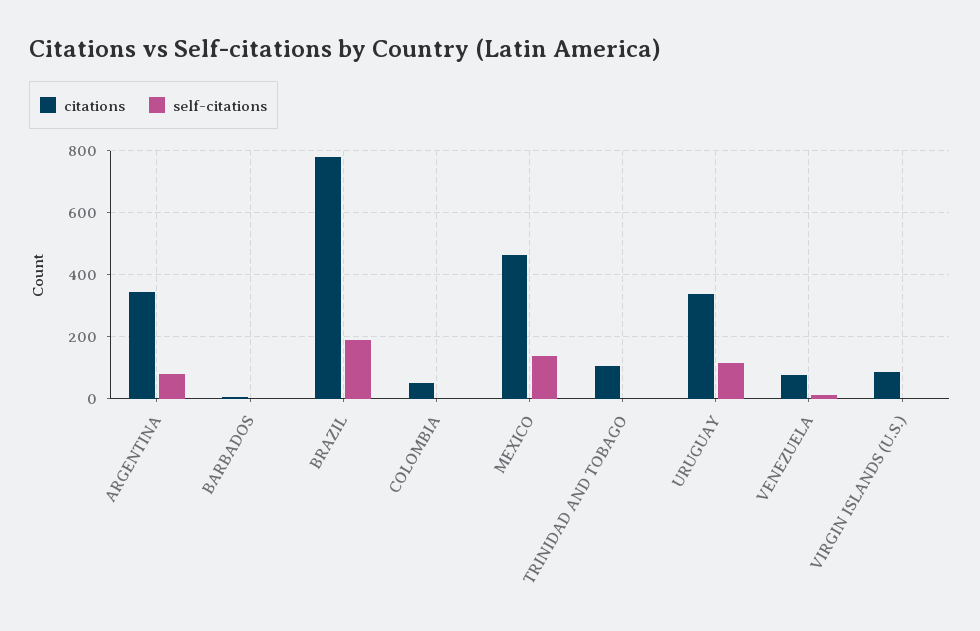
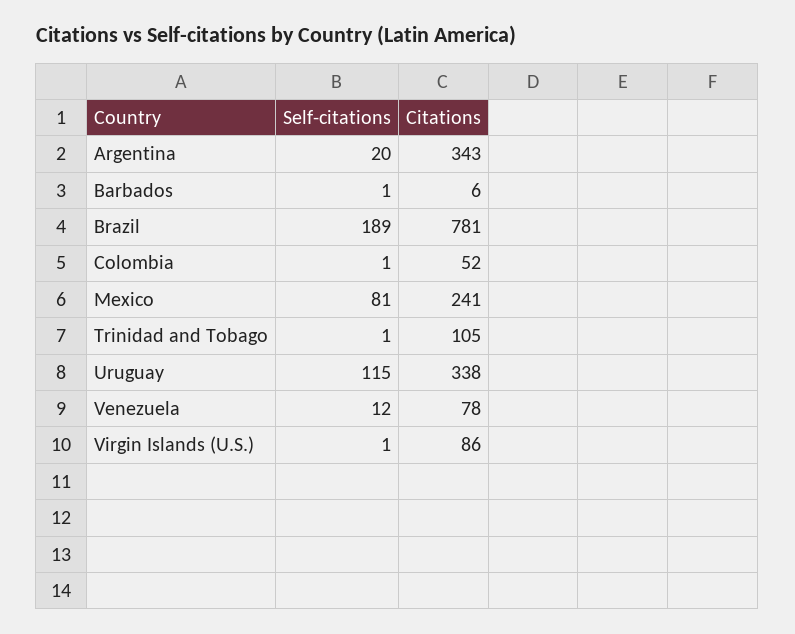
  {
    "citations": {
      "ARGENTINA": 343,
      "BARBADOS": 6,
      "BRAZIL": 781,
      "COLOMBIA": 52,
-     "MEXICO": 460,
+     "MEXICO": 241,
      "TRINIDAD AND TOBAGO": 105,
      "URUGUAY": 338,
      "VENEZUELA": 78,
      "VIRGIN ISLANDS (U.S.)": 86
    },
    "self-citations": {
-     "ARGENTINA": 80,
+     "ARGENTINA": 20,
      "BARBADOS": 1,
      "BRAZIL": 189,
      "COLOMBIA": 1,
-     "MEXICO": 140,
+     "MEXICO": 81,
      "TRINIDAD AND TOBAGO": 1,
      "URUGUAY": 115,
      "VENEZUELA": 12,
      "VIRGIN ISLANDS (U.S.)": 1
    }
  }

